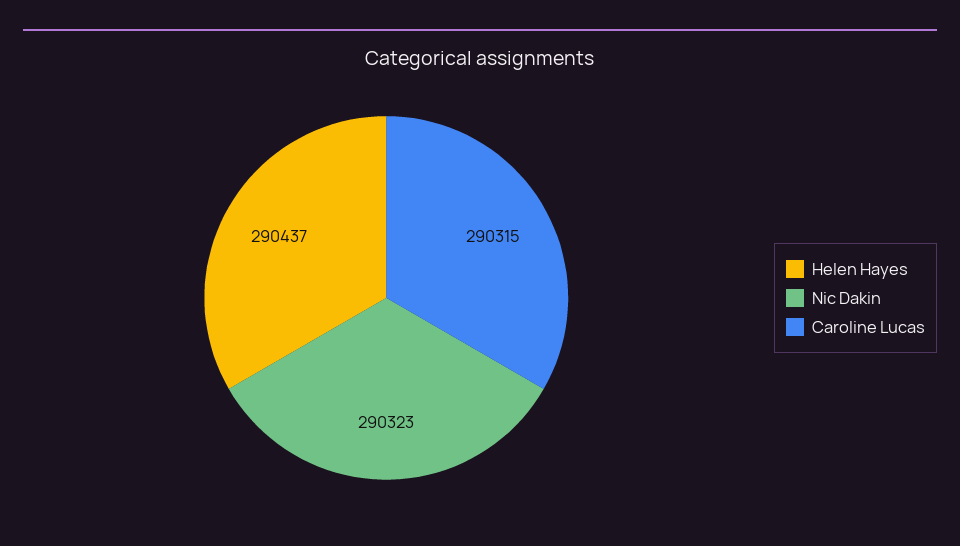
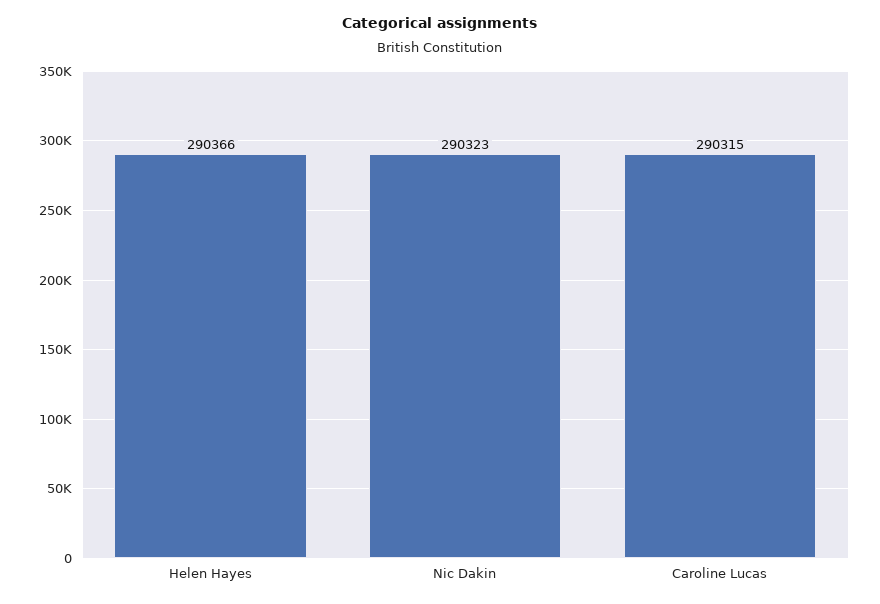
  {
-   "Helen Hayes": 290437,
+   "Helen Hayes": 290366,
    "Nic Dakin": 290323,
    "Caroline Lucas": 290315
  }

